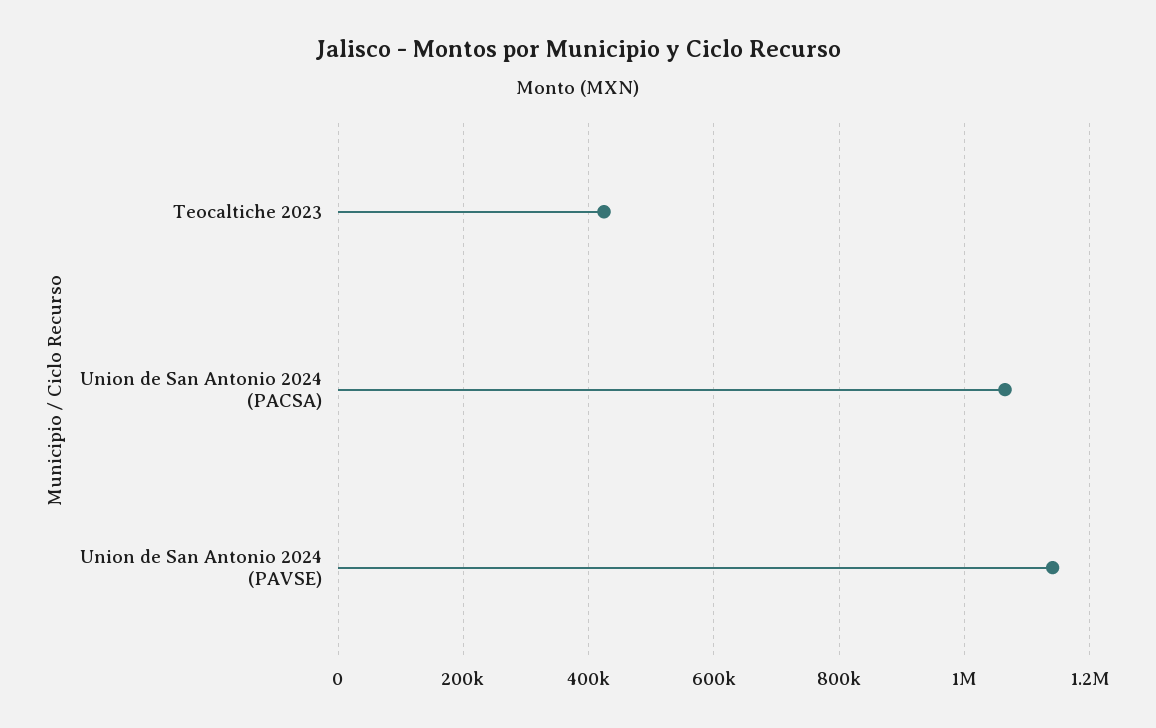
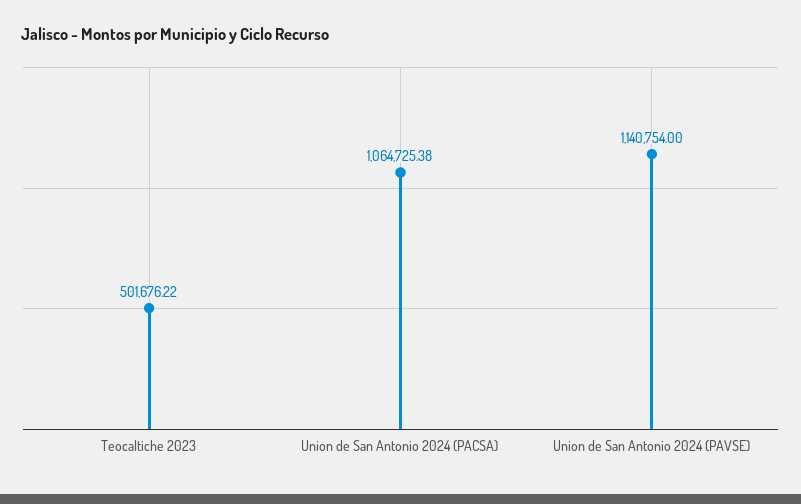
  {
-   "Teocaltiche 2023": 420000,
+   "Teocaltiche 2023": 501676.22,
    "Union de San Antonio 2024 (PACSA)": 1064725.38,
    "Union de San Antonio 2024 (PAVSE)": 1140754
  }

